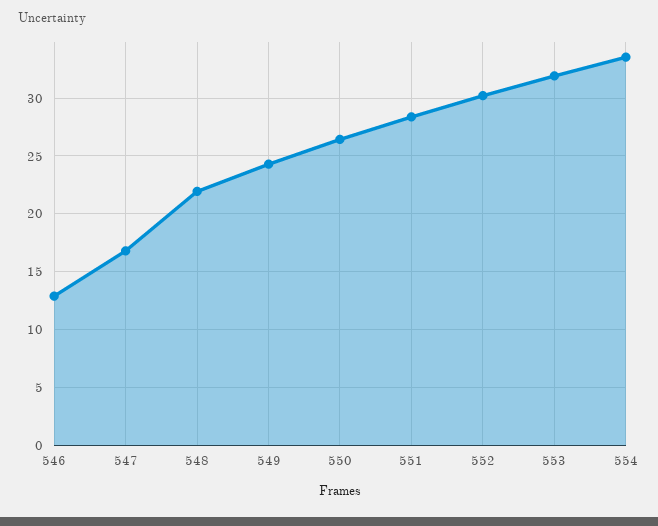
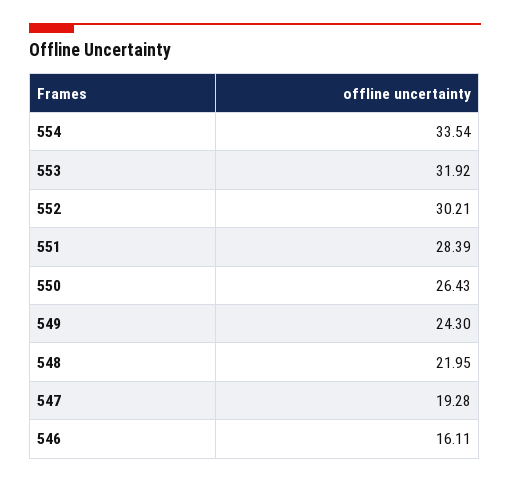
  {
-   "546": 13,
+   "546": 16.11,
-   "547": 17,
+   "547": 19.28,
    "548": 21.95,
    "549": 24.3,
    "550": 26.43,
    "551": 28.39,
    "552": 30.21,
    "553": 31.92,
    "554": 33.54
  }

